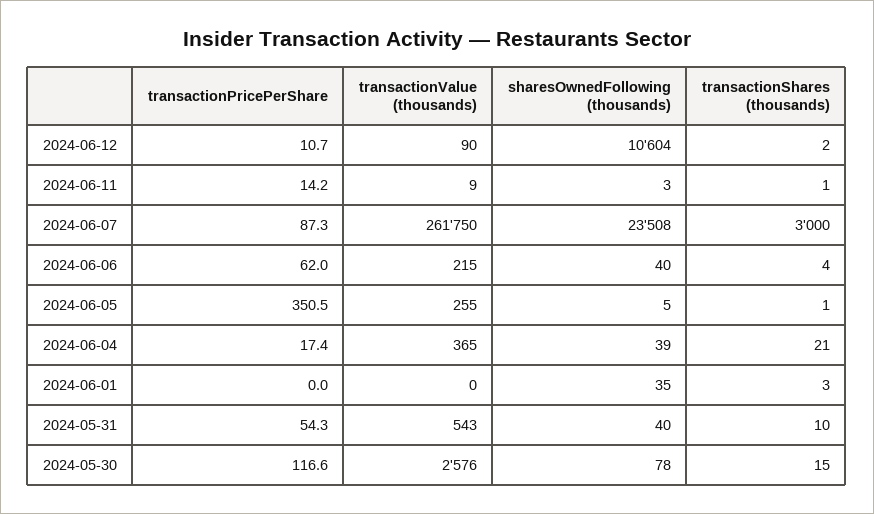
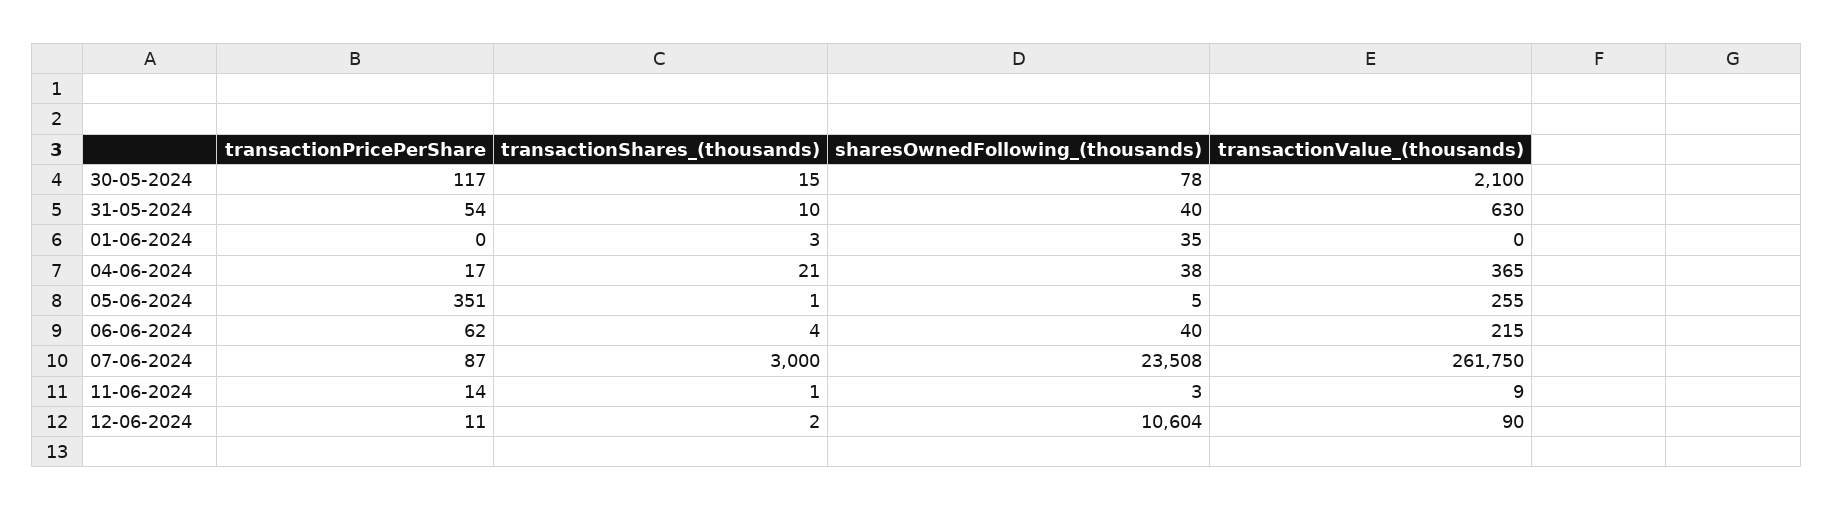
  {
    "transactionPricePerShare": {
      "2024-06-12": 10.7,
      "2024-06-11": 14.2,
      "2024-06-07": 87.3,
      "2024-06-06": 62,
      "2024-06-05": 350.5,
      "2024-06-04": 17.4,
      "2024-06-01": 0,
      "2024-05-31": 54.3,
      "2024-05-30": 116.6
    },
    "transactionValue (thousands)": {
      "2024-06-12": 90,
      "2024-06-11": 9,
      "2024-06-07": 261750,
      "2024-06-06": 215,
      "2024-06-05": 255,
      "2024-06-04": 365,
      "2024-06-01": 0,
-     "2024-05-31": 543,
+     "2024-05-31": 630,
-     "2024-05-30": 2576
+     "2024-05-30": 2100
    },
    "sharesOwnedFollowing (thousands)": {
      "2024-06-12": 10604,
      "2024-06-11": 3,
      "2024-06-07": 23508,
      "2024-06-06": 40,
      "2024-06-05": 5,
-     "2024-06-04": 39,
+     "2024-06-04": 38,
      "2024-06-01": 35,
      "2024-05-31": 40,
      "2024-05-30": 78
    },
    "transactionShares (thousands)": {
      "2024-06-12": 2,
      "2024-06-11": 1,
      "2024-06-07": 3000,
      "2024-06-06": 4,
      "2024-06-05": 1,
      "2024-06-04": 21,
      "2024-06-01": 3,
      "2024-05-31": 10,
      "2024-05-30": 15
    }
  }

